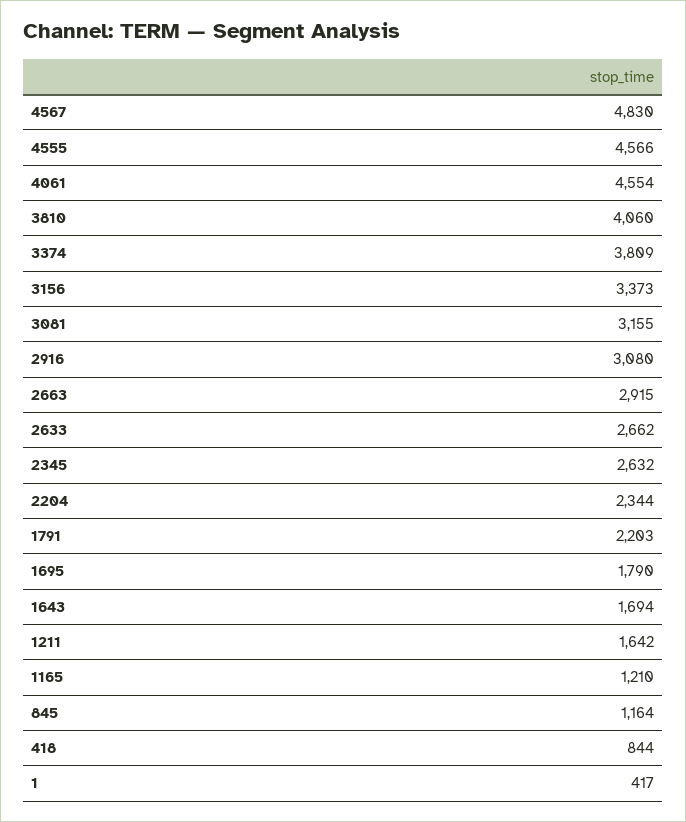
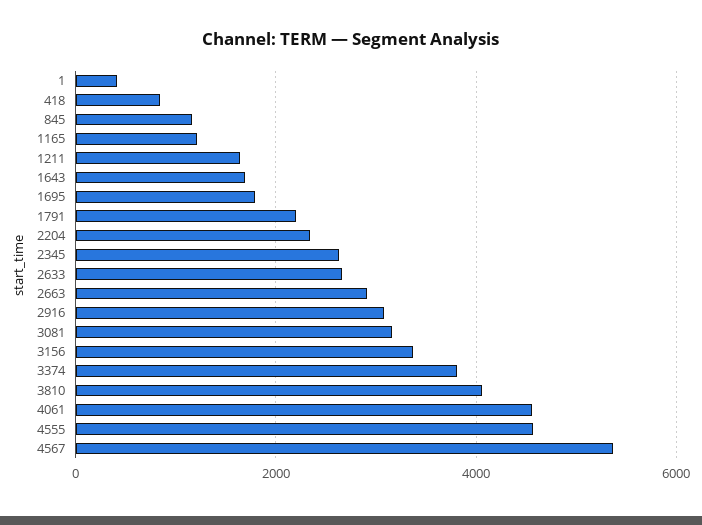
  {
-   "4567": 4830,
+   "4567": 5400,
    "4555": 4566,
    "4061": 4554,
    "3810": 4060,
    "3374": 3809,
    "3156": 3373,
    "3081": 3155,
    "2916": 3080,
    "2663": 2915,
    "2633": 2662,
    "2345": 2632,
    "2204": 2344,
    "1791": 2203,
    "1695": 1790,
    "1643": 1694,
    "1211": 1642,
    "1165": 1210,
    "845": 1164,
    "418": 844,
    "1": 417
  }

